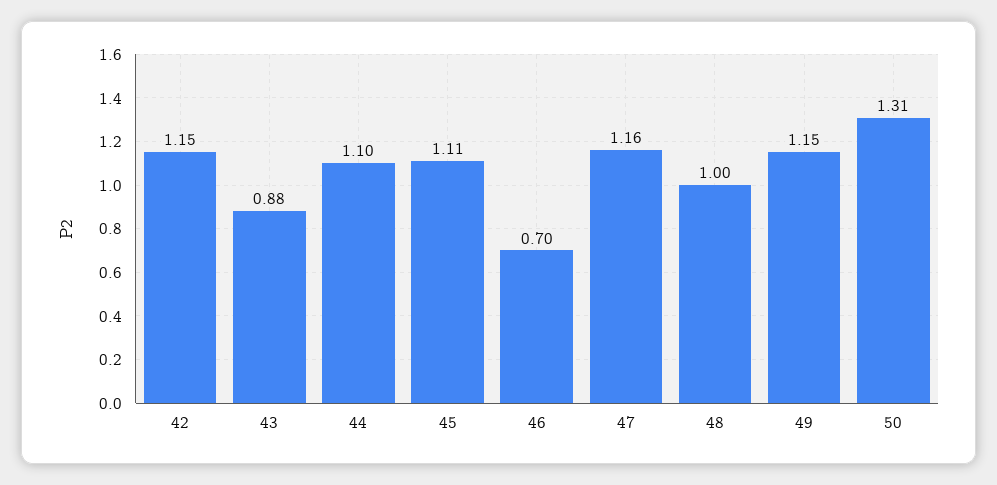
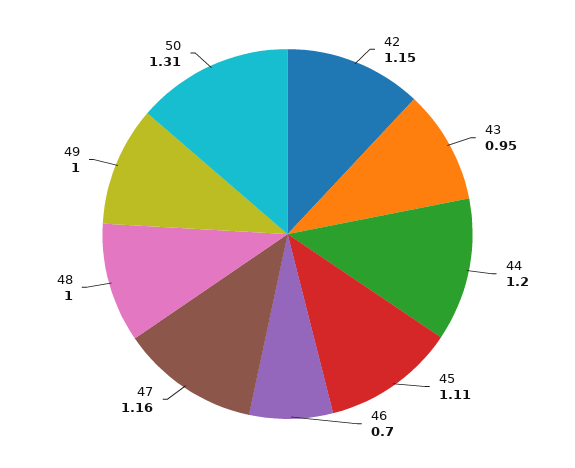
  {
    "42": 1.15,
-   "43": 0.88,
+   "43": 0.95,
-   "44": 1.1,
+   "44": 1.2,
    "45": 1.11,
    "46": 0.7,
    "47": 1.16,
    "48": 1,
-   "49": 1.15,
+   "49": 1,
    "50": 1.31
  }

